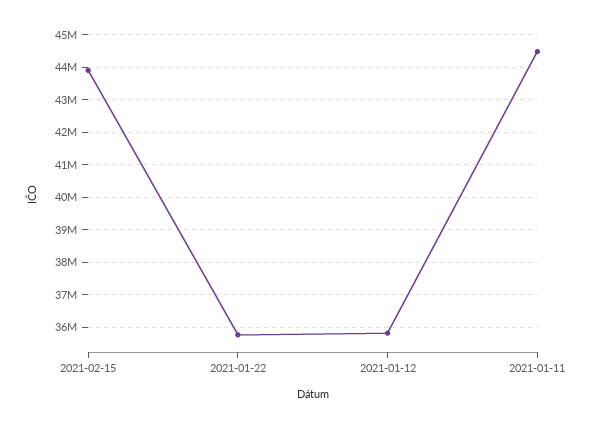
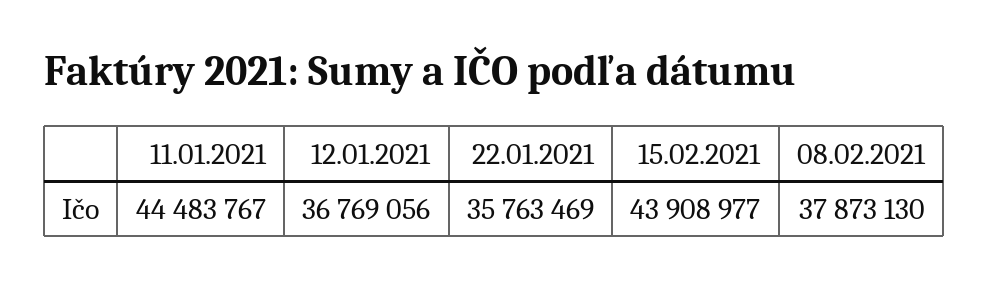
  {
    "2021-02-15": 43908977,
    "2021-01-22": 35763469,
-   "2021-01-12": 35800000,
+   "2021-01-12": 36769056,
-   "2021-01-11": 44483767
+   "2021-01-11": 44483767,
+   "08.02.2021": 37873130
  }

